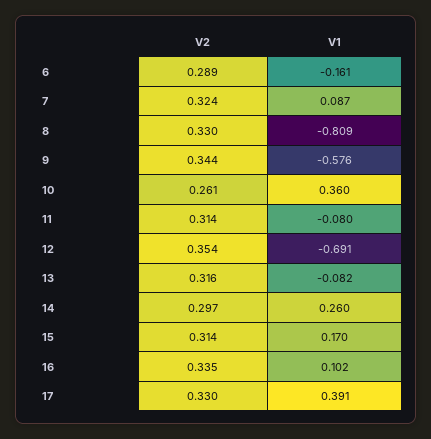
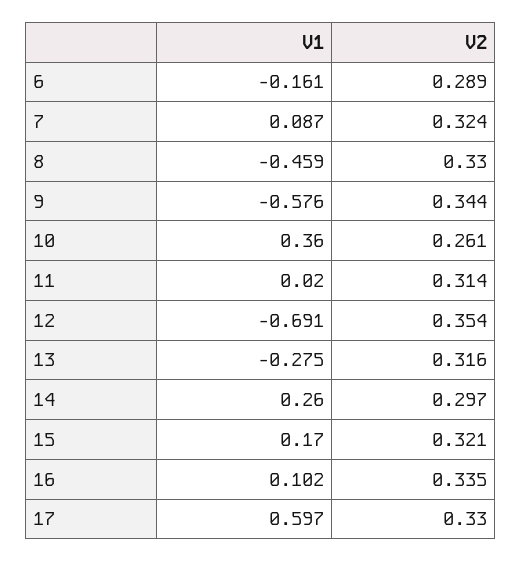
  {
    "V2": {
      "6": 0.289,
      "7": 0.324,
      "8": 0.33,
      "9": 0.344,
      "10": 0.261,
      "11": 0.314,
      "12": 0.354,
      "13": 0.316,
      "14": 0.297,
-     "15": 0.314,
+     "15": 0.321,
      "16": 0.335,
      "17": 0.33
    },
    "V1": {
      "6": -0.161,
      "7": 0.087,
-     "8": -0.809,
+     "8": -0.459,
      "9": -0.576,
      "10": 0.36,
-     "11": -0.08,
+     "11": 0.02,
      "12": -0.691,
-     "13": -0.082,
+     "13": -0.275,
      "14": 0.26,
      "15": 0.17,
      "16": 0.102,
-     "17": 0.391
+     "17": 0.597
    }
  }

